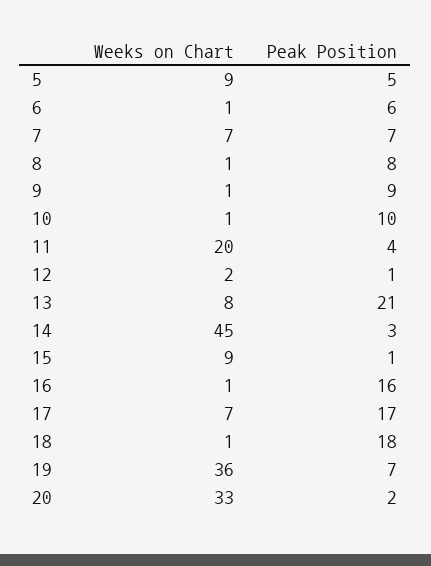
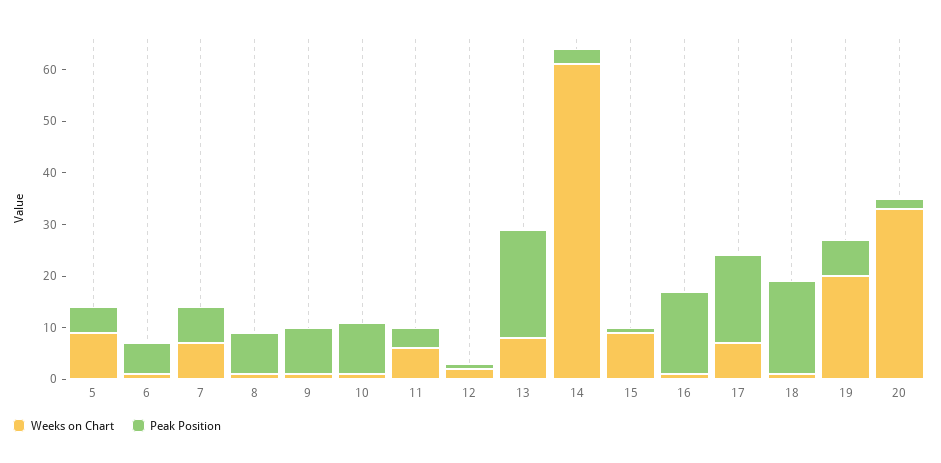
  {
    "Weeks on Chart": {
      "5": 9,
      "6": 1,
      "7": 7,
      "8": 1,
      "9": 1,
      "10": 1,
-     "11": 20,
+     "11": 5,
      "12": 2,
      "13": 8,
-     "14": 45,
+     "14": 60,
      "15": 9,
      "16": 1,
      "17": 7,
      "18": 1,
-     "19": 36,
+     "19": 20,
      "20": 33
    },
    "Peak Position": {
      "5": 5,
      "6": 6,
      "7": 7,
      "8": 8,
      "9": 9,
      "10": 10,
      "11": 4,
      "12": 1,
      "13": 21,
      "14": 3,
      "15": 1,
      "16": 16,
      "17": 17,
      "18": 18,
      "19": 7,
      "20": 2
    }
  }

